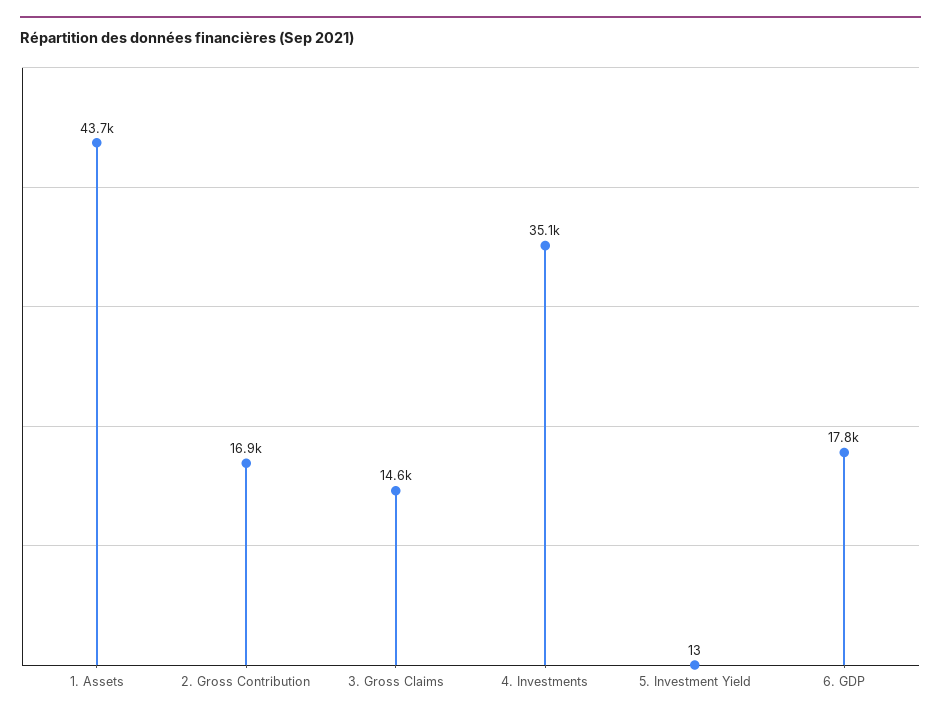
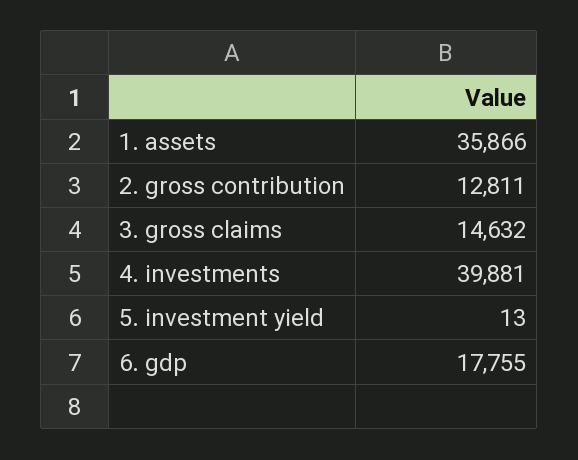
  {
-   "1. Assets": 43700,
+   "1. Assets": 35866,
-   "2. Gross Contribution": 16900,
+   "2. Gross Contribution": 12811,
    "3. Gross Claims": 14632,
-   "4. Investments": 35100,
+   "4. Investments": 39881,
    "5. Investment Yield": 13,
    "6. GDP": 17755
  }

